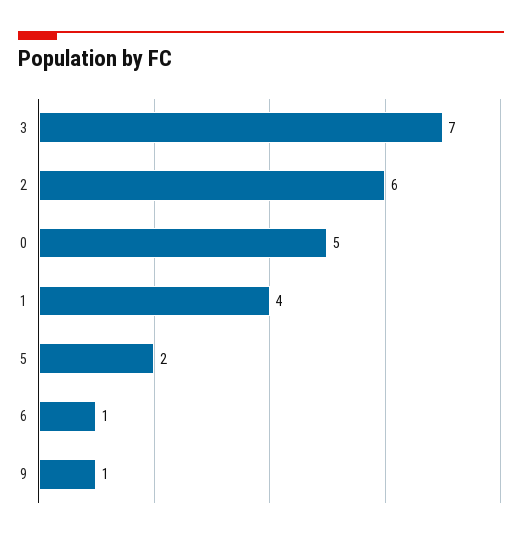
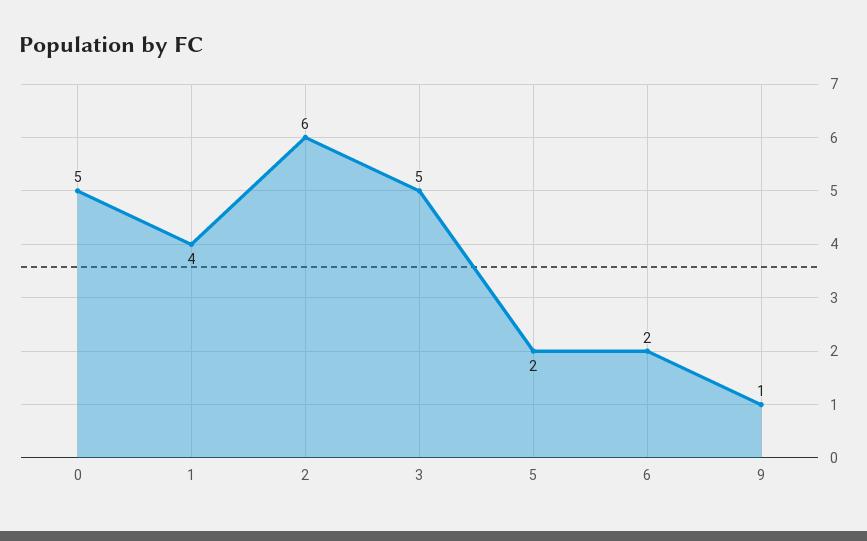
  {
-   "3": 7,
+   "3": 5,
    "2": 6,
    "0": 5,
    "1": 4,
    "5": 2,
-   "6": 1,
+   "6": 2,
    "9": 1
  }

